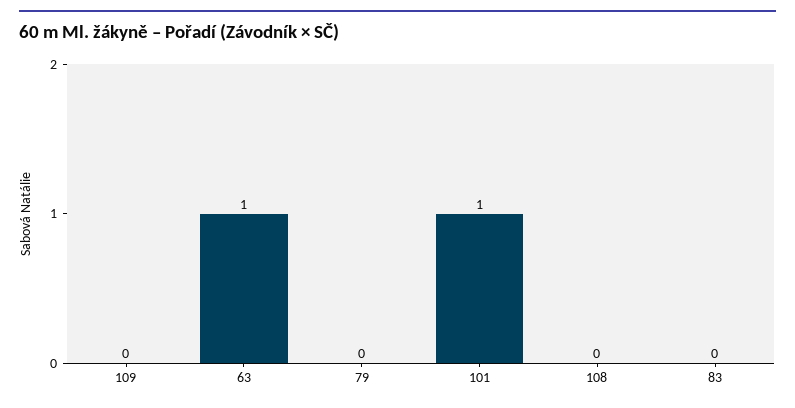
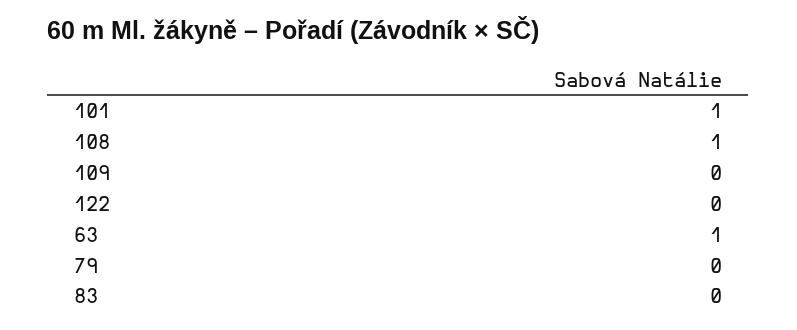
  {
    "109": 0,
    "63": 1,
    "79": 0,
    "101": 1,
-   "108": 0,
+   "108": 1,
-   "83": 0
+   "83": 0,
+   "122": 0
  }

